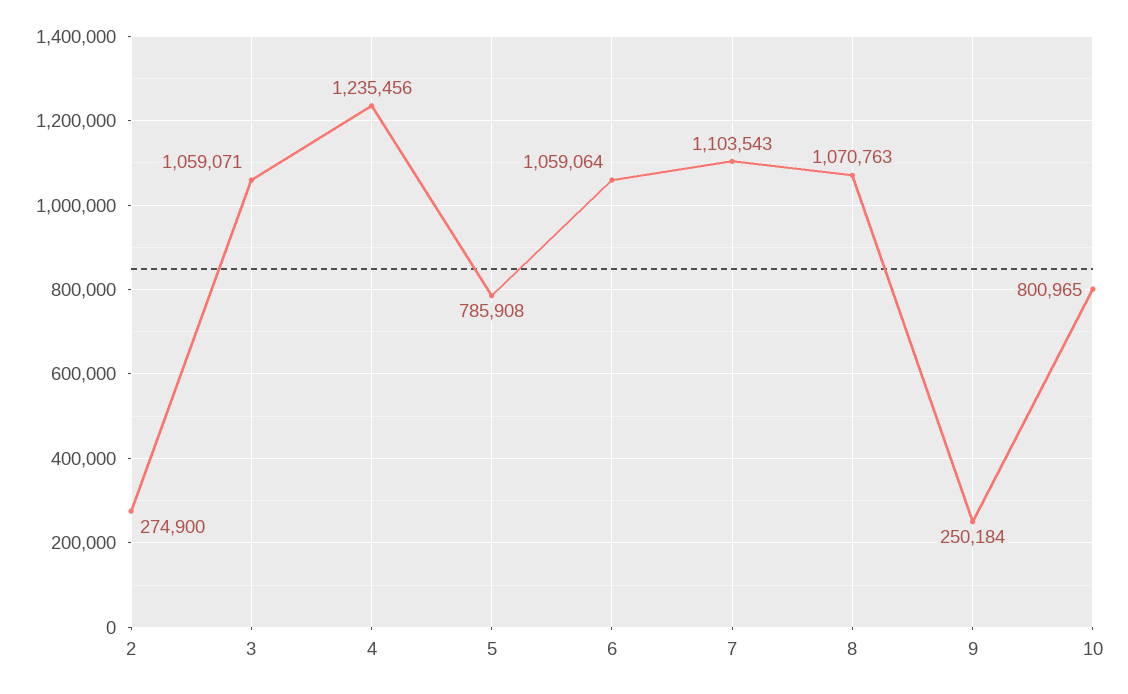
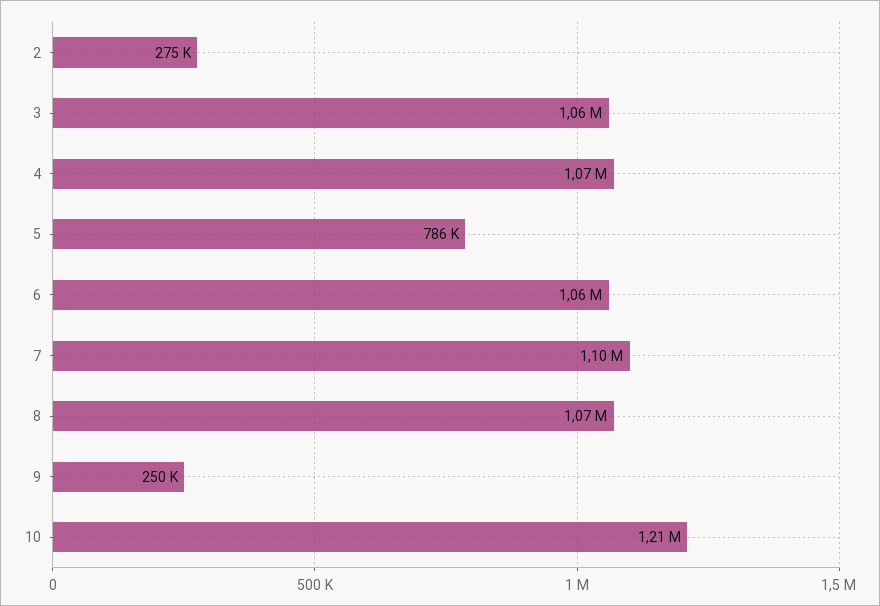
  {
    "2": 274900,
    "3": 1059071,
-   "4": 1235456,
+   "4": 1070000,
    "5": 785908,
    "6": 1059064,
    "7": 1103543,
    "8": 1070763,
    "9": 250184,
-   "10": 800965
+   "10": 1210000
  }

